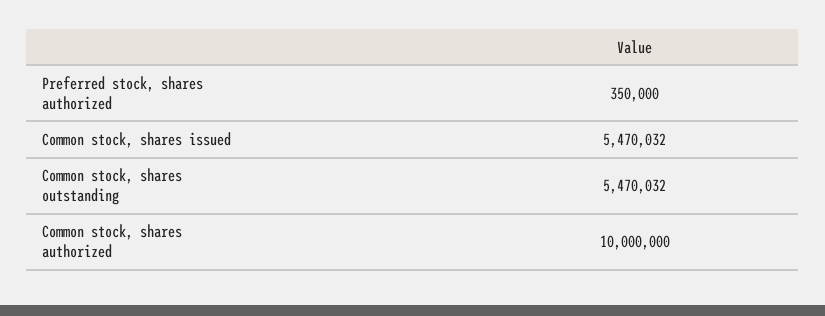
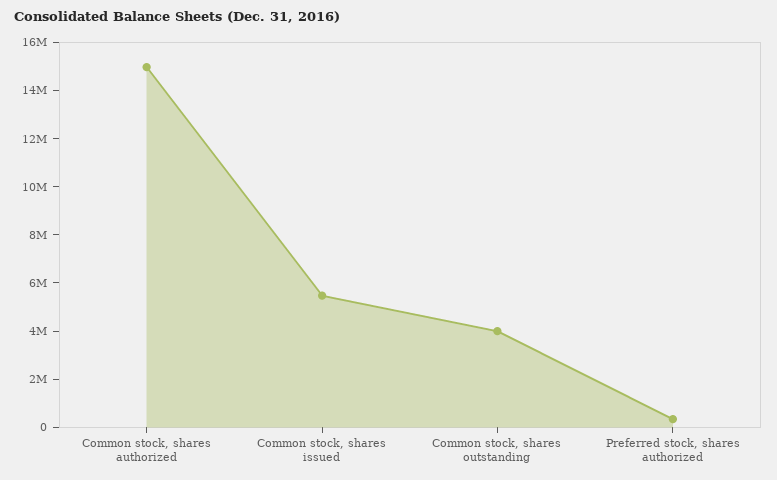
  {
    "Preferred stock, shares authorized": 350000,
    "Common stock, shares issued": 5470032,
-   "Common stock, shares outstanding": 5470032,
+   "Common stock, shares outstanding": 4000000,
-   "Common stock, shares authorized": 10000000
+   "Common stock, shares authorized": 15000000
  }

